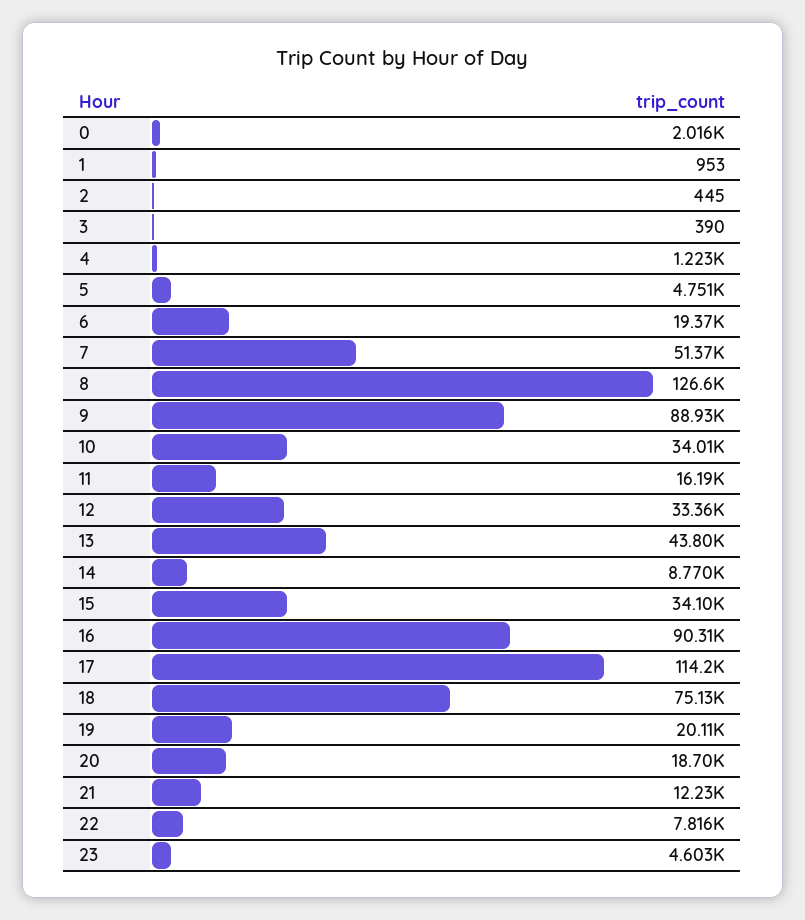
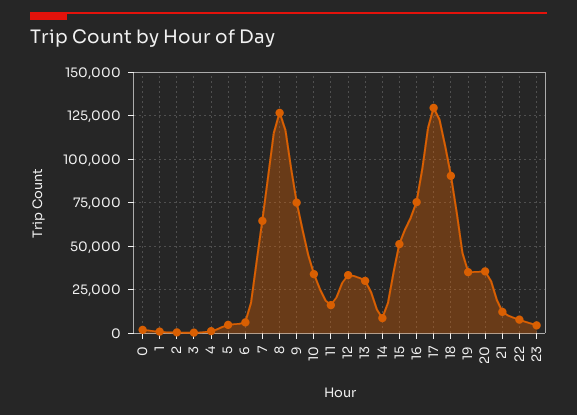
  {
    "0": 2016,
    "1": 953,
    "2": 445,
    "3": 390,
    "4": 1223,
    "5": 4751,
-   "6": 19370,
+   "6": 5000,
-   "7": 51370,
+   "7": 65000,
    "8": 126600,
-   "9": 88930,
+   "9": 75000,
    "10": 34010,
    "11": 16190,
    "12": 33360,
-   "13": 43800,
+   "13": 30000,
    "14": 8770,
-   "15": 34100,
+   "15": 50000,
-   "16": 90310,
+   "16": 75000,
-   "17": 114200,
+   "17": 130000,
-   "18": 75130,
+   "18": 90000,
-   "19": 20110,
+   "19": 35000,
-   "20": 18700,
+   "20": 35000,
    "21": 12230,
    "22": 7816,
    "23": 4603
  }

